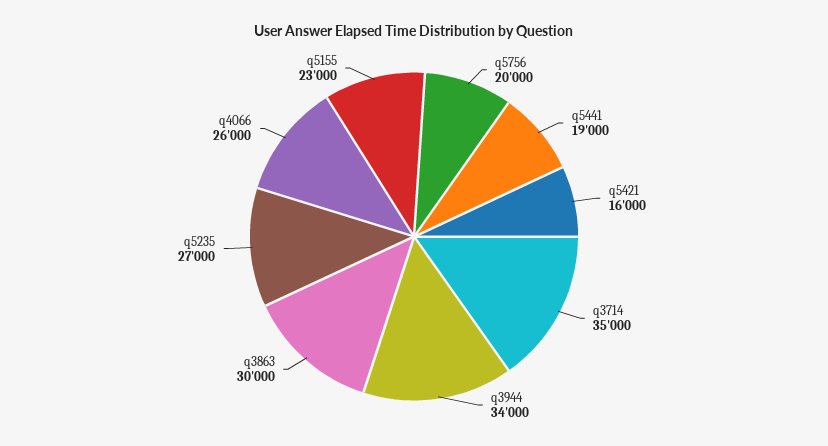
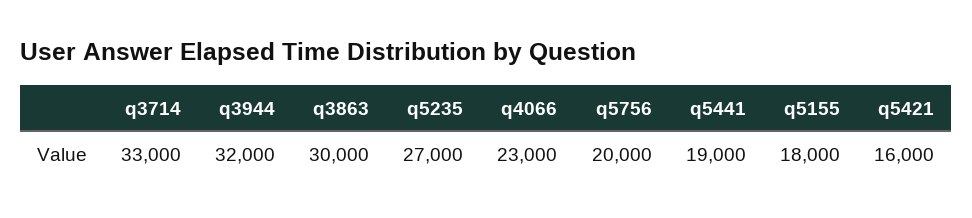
  {
    "q5756": 20000,
    "q5441": 19000,
    "q5421": 16000,
-   "q3714": 35000,
+   "q3714": 33000,
-   "q3944": 34000,
+   "q3944": 32000,
    "q3863": 30000,
    "q5235": 27000,
-   "q4066": 26000,
+   "q4066": 23000,
-   "q5155": 23000
+   "q5155": 18000
  }

